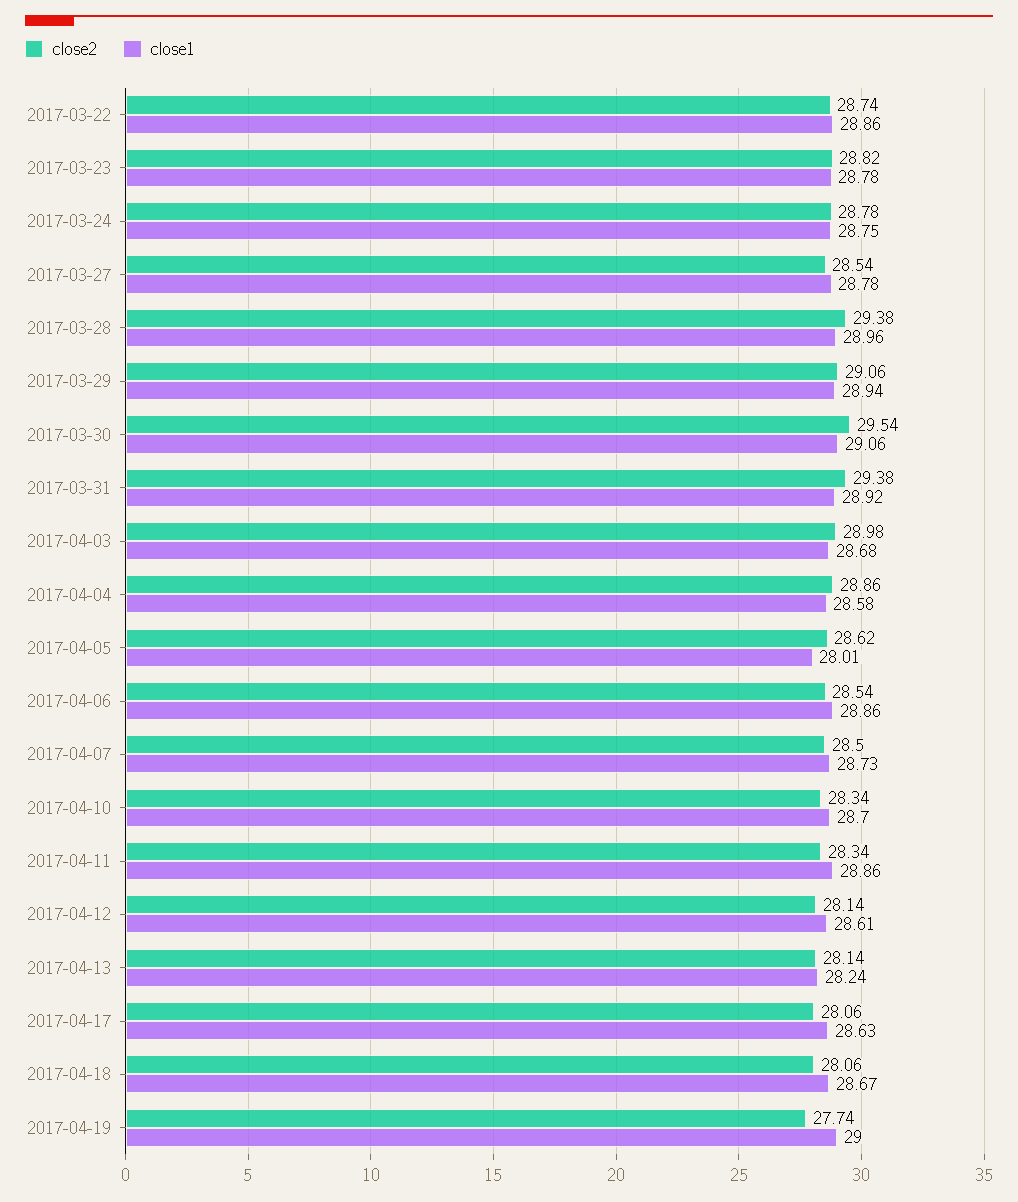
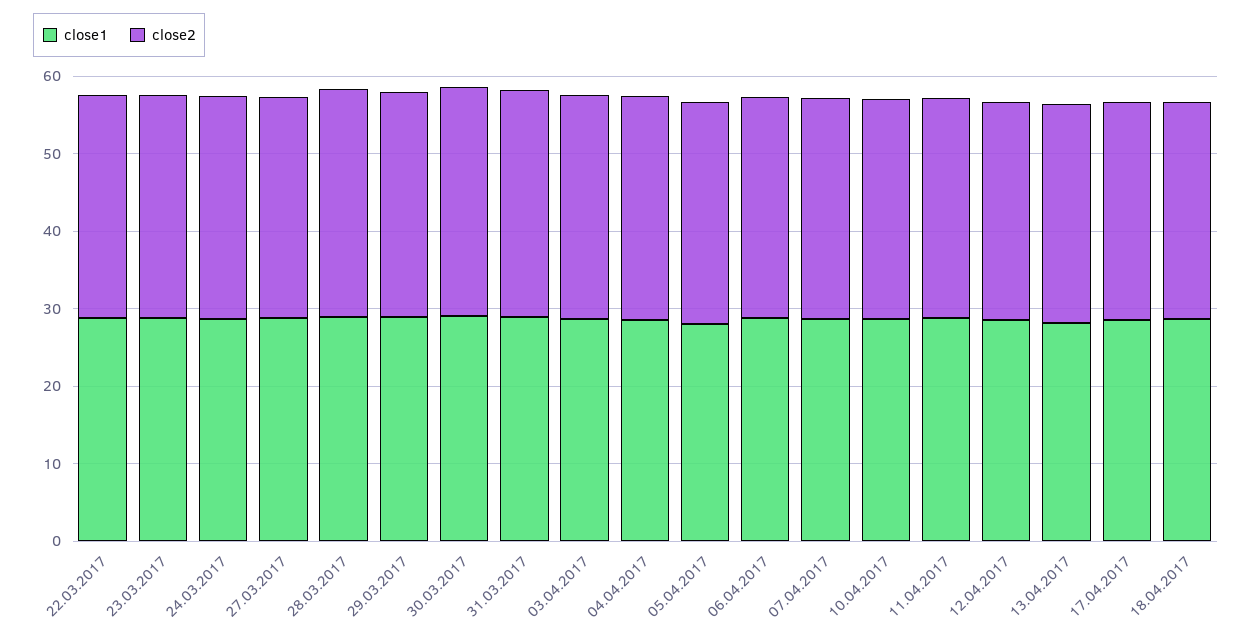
  {
    "close2": {
      "2017-03-22": 28.74,
      "2017-03-23": 28.82,
      "2017-03-24": 28.78,
      "2017-03-27": 28.54,
      "2017-03-28": 29.38,
      "2017-03-29": 29.06,
      "2017-03-30": 29.54,
      "2017-03-31": 29.38,
      "2017-04-03": 28.98,
      "2017-04-04": 28.86,
      "2017-04-05": 28.62,
      "2017-04-06": 28.54,
      "2017-04-07": 28.5,
      "2017-04-10": 28.34,
      "2017-04-11": 28.34,
      "2017-04-12": 28.14,
      "2017-04-13": 28.14,
      "2017-04-17": 28.06,
-     "2017-04-18": 28.06,
+     "2017-04-18": 28.06
-     "2017-04-19": 27.74
    },
    "close1": {
      "2017-03-22": 28.86,
      "2017-03-23": 28.78,
      "2017-03-24": 28.75,
      "2017-03-27": 28.78,
      "2017-03-28": 28.96,
      "2017-03-29": 28.94,
      "2017-03-30": 29.06,
      "2017-03-31": 28.92,
      "2017-04-03": 28.68,
      "2017-04-04": 28.58,
      "2017-04-05": 28.01,
      "2017-04-06": 28.86,
      "2017-04-07": 28.73,
      "2017-04-10": 28.7,
      "2017-04-11": 28.86,
      "2017-04-12": 28.61,
      "2017-04-13": 28.24,
      "2017-04-17": 28.63,
-     "2017-04-18": 28.67,
+     "2017-04-18": 28.67
-     "2017-04-19": 29
    }
  }

